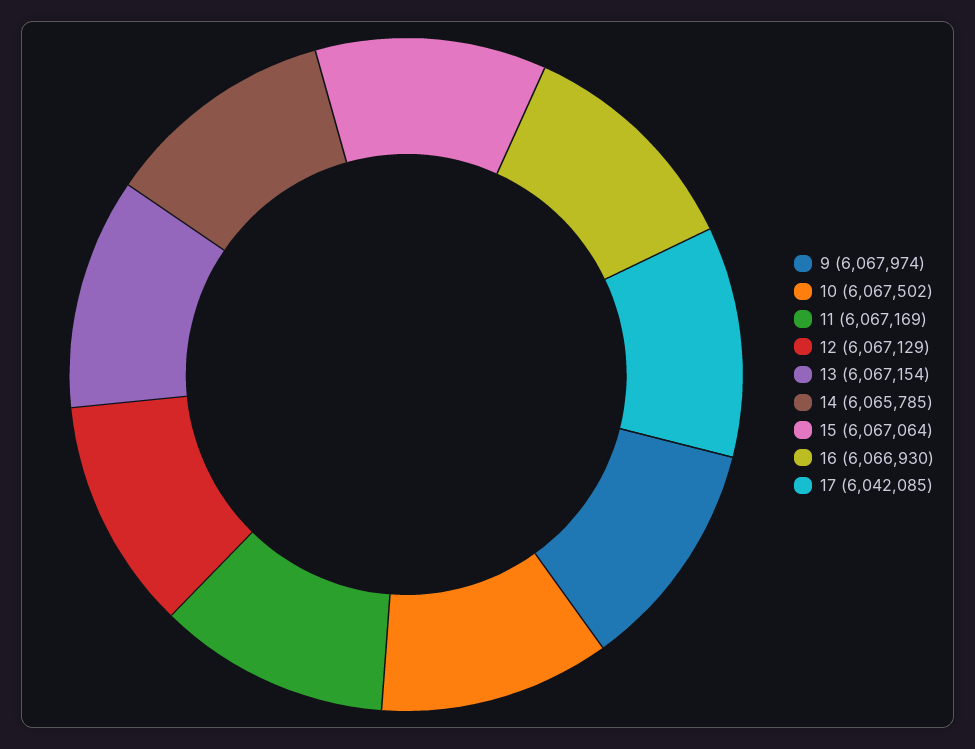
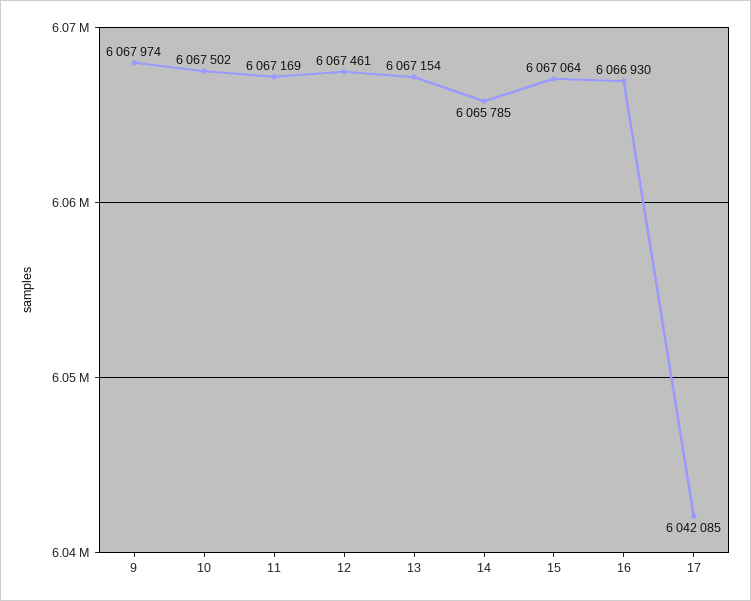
  {
    "9": 6067974,
    "10": 6067502,
    "11": 6067169,
-   "12": 6067129,
+   "12": 6067461,
    "13": 6067154,
    "14": 6065785,
    "15": 6067064,
    "16": 6066930,
    "17": 6042085
  }

